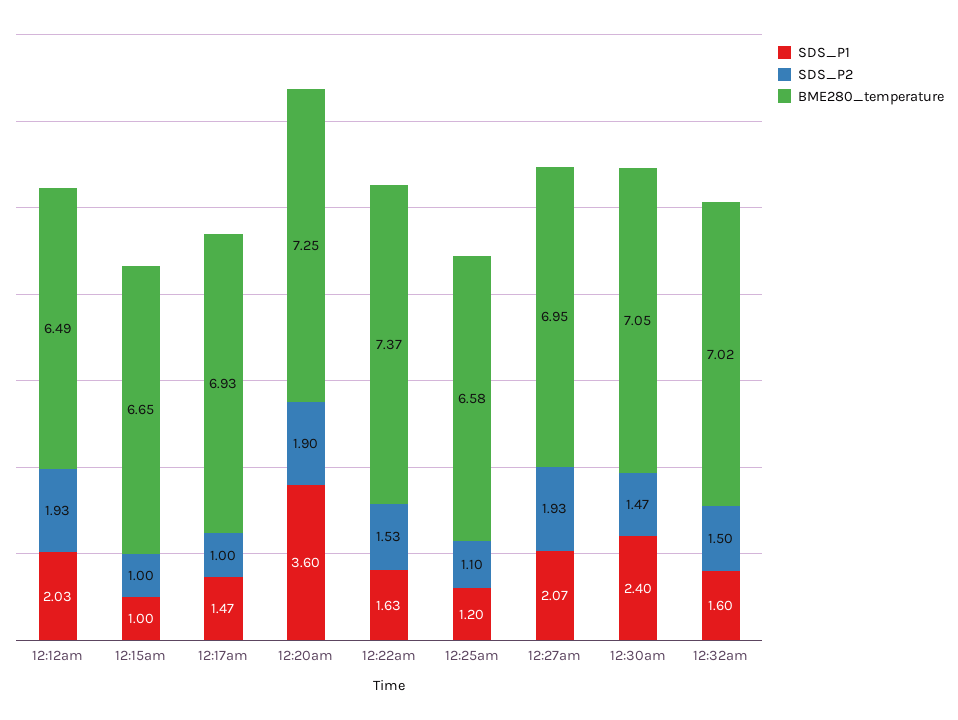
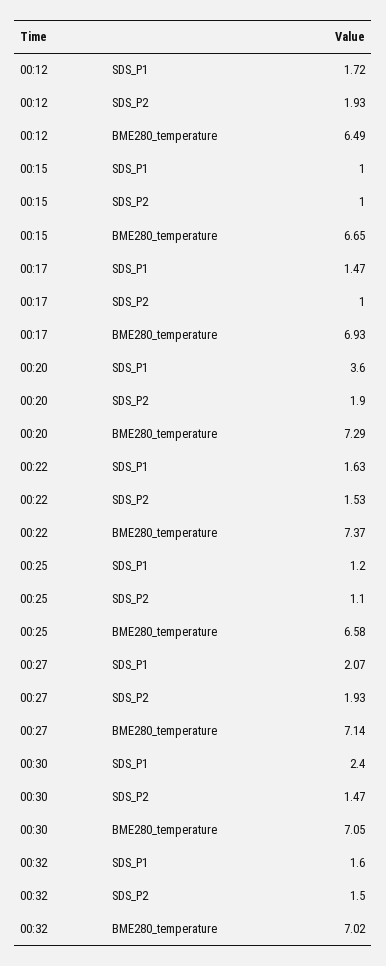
  {
    "SDS_P1": {
-     "12:12am": 2.03,
+     "12:12am": 1.72,
      "12:15am": 1,
      "12:17am": 1.47,
      "12:20am": 3.6,
      "12:22am": 1.63,
      "12:25am": 1.2,
      "12:27am": 2.07,
      "12:30am": 2.4,
      "12:32am": 1.6
    },
    "SDS_P2": {
      "12:12am": 1.93,
      "12:15am": 1,
      "12:17am": 1,
      "12:20am": 1.9,
      "12:22am": 1.53,
      "12:25am": 1.1,
      "12:27am": 1.93,
      "12:30am": 1.47,
      "12:32am": 1.5
    },
    "BME280_temperature": {
      "12:12am": 6.49,
      "12:15am": 6.65,
      "12:17am": 6.93,
-     "12:20am": 7.25,
+     "12:20am": 7.29,
      "12:22am": 7.37,
      "12:25am": 6.58,
-     "12:27am": 6.95,
+     "12:27am": 7.14,
      "12:30am": 7.05,
      "12:32am": 7.02
    }
  }

